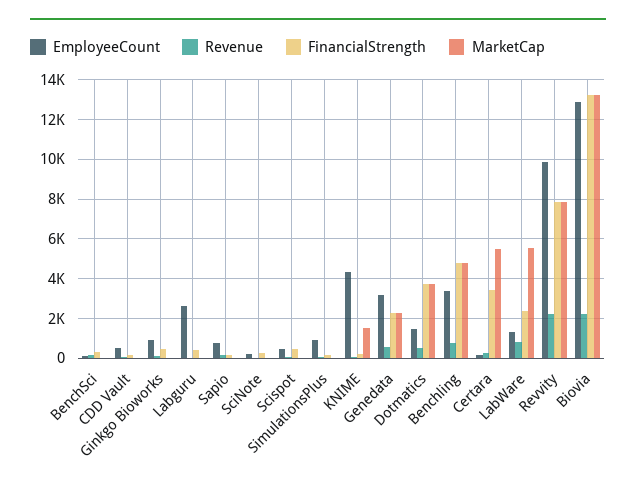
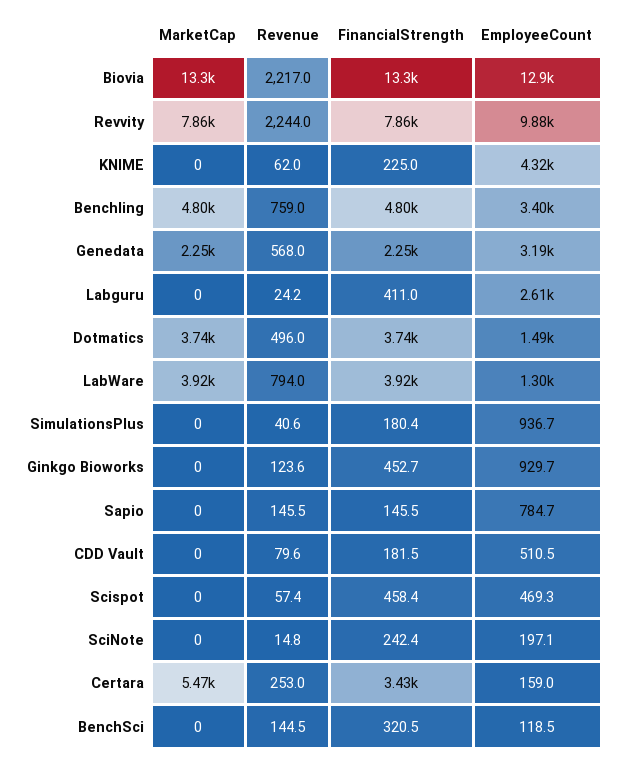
  {
    "EmployeeCount": {
      "BenchSci": 118.5,
      "CDD Vault": 510.5,
      "Ginkgo Bioworks": 929.7,
      "Labguru": 2610,
      "Sapio": 784.7,
      "SciNote": 197.1,
      "Scispot": 469.3,
      "SimulationsPlus": 936.7,
      "KNIME": 4320,
      "Genedata": 3190,
      "Dotmatics": 1490,
      "Benchling": 3400,
      "Certara": 159,
      "LabWare": 1300,
      "Revvity": 9880,
      "Biovia": 12900
    },
    "Revenue": {
      "BenchSci": 144.5,
      "CDD Vault": 79.6,
      "Ginkgo Bioworks": 123.6,
      "Labguru": 24.2,
      "Sapio": 145.5,
      "SciNote": 14.8,
      "Scispot": 57.4,
      "SimulationsPlus": 40.6,
      "KNIME": 62,
      "Genedata": 568,
      "Dotmatics": 496,
      "Benchling": 759,
      "Certara": 253,
      "LabWare": 794,
      "Revvity": 2244,
      "Biovia": 2217
    },
    "FinancialStrength": {
      "BenchSci": 320.5,
      "CDD Vault": 181.5,
      "Ginkgo Bioworks": 452.7,
      "Labguru": 411,
      "Sapio": 145.5,
      "SciNote": 242.4,
      "Scispot": 458.4,
      "SimulationsPlus": 180.4,
      "KNIME": 225,
      "Genedata": 2250,
      "Dotmatics": 3740,
      "Benchling": 4800,
      "Certara": 3430,
-     "LabWare": 2500,
+     "LabWare": 3920,
      "Revvity": 7860,
      "Biovia": 13300
    },
    "MarketCap": {
      "BenchSci": 0,
      "CDD Vault": 0,
      "Ginkgo Bioworks": 0,
      "Labguru": 0,
      "Sapio": 0,
      "SciNote": 0,
      "Scispot": 0,
      "SimulationsPlus": 0,
-     "KNIME": 1500,
+     "KNIME": 0,
      "Genedata": 2250,
      "Dotmatics": 3740,
      "Benchling": 4800,
      "Certara": 5470,
-     "LabWare": 5500,
+     "LabWare": 3920,
      "Revvity": 7860,
      "Biovia": 13300
    }
  }

